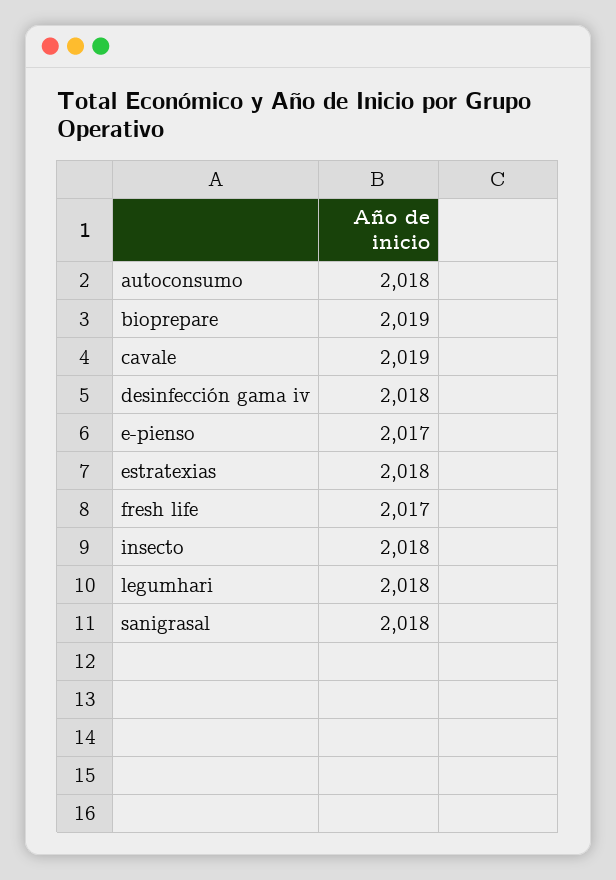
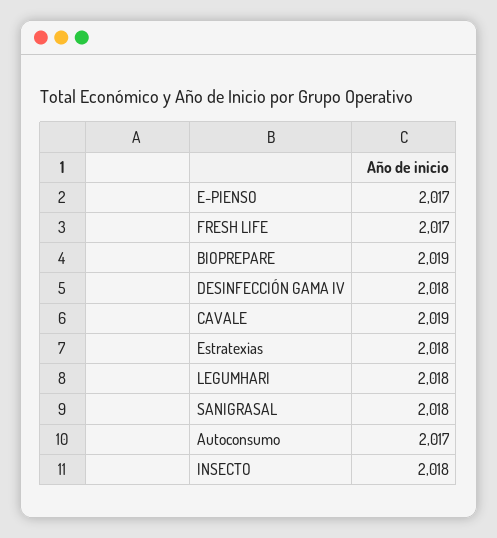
  {
-   "autoconsumo": 2018,
+   "autoconsumo": 2017,
    "bioprepare": 2019,
    "cavale": 2019,
    "desinfección gama iv": 2018,
    "e-pienso": 2017,
    "estratexias": 2018,
    "fresh life": 2017,
    "insecto": 2018,
    "legumhari": 2018,
    "sanigrasal": 2018
  }

